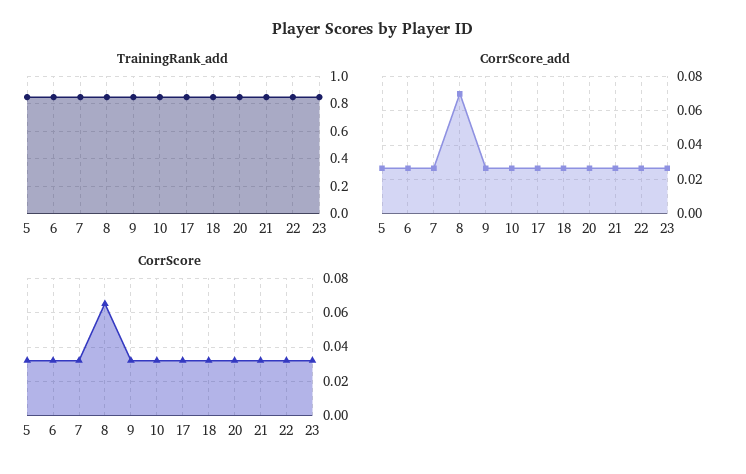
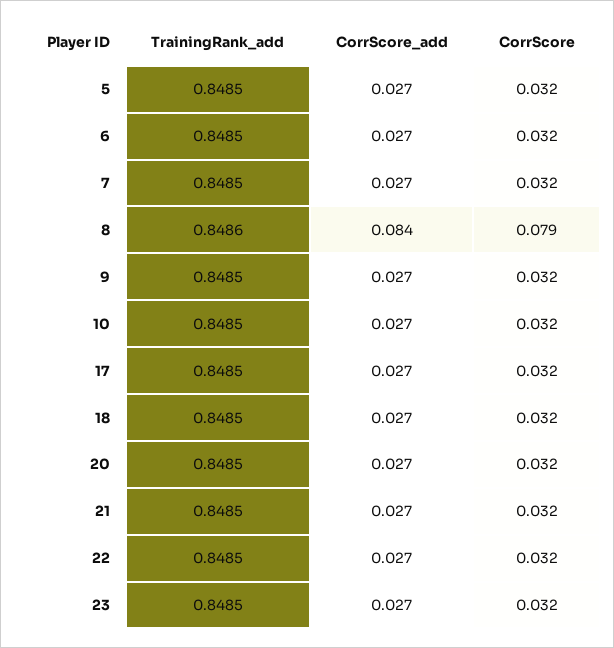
  {
    "TrainingRank_add": {
      "5": 0.8485,
      "6": 0.8485,
      "7": 0.8485,
      "8": 0.8486,
      "9": 0.8485,
      "10": 0.8485,
      "17": 0.8485,
      "18": 0.8485,
      "20": 0.8485,
      "21": 0.8485,
      "22": 0.8485,
      "23": 0.8485
    },
    "CorrScore_add": {
      "5": 0.027,
      "6": 0.027,
      "7": 0.027,
-     "8": 0.07,
+     "8": 0.084,
      "9": 0.027,
      "10": 0.027,
      "17": 0.027,
      "18": 0.027,
      "20": 0.027,
      "21": 0.027,
      "22": 0.027,
      "23": 0.027
    },
    "CorrScore": {
      "5": 0.032,
      "6": 0.032,
      "7": 0.032,
-     "8": 0.065,
+     "8": 0.079,
      "9": 0.032,
      "10": 0.032,
      "17": 0.032,
      "18": 0.032,
      "20": 0.032,
      "21": 0.032,
      "22": 0.032,
      "23": 0.032
    }
  }

